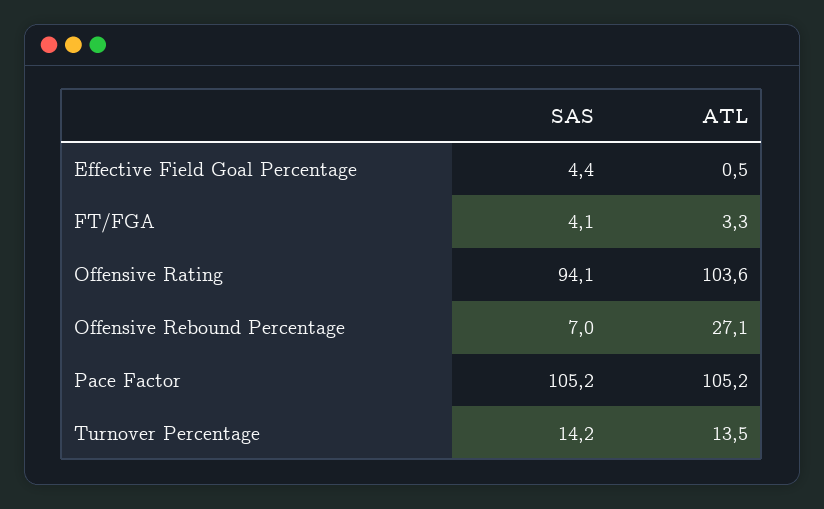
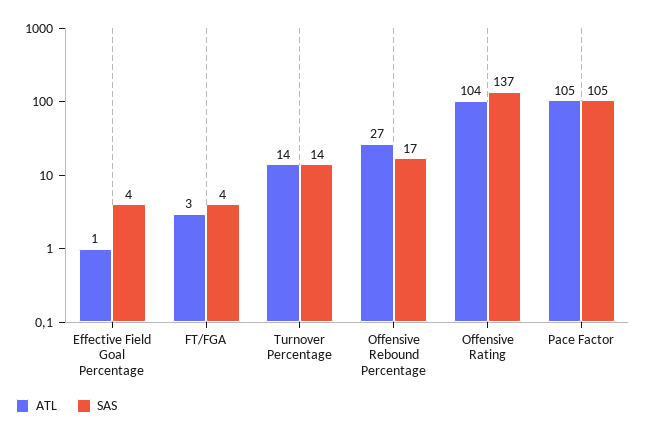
  {
    "SAS": {
      "Effective Field Goal Percentage": 4.4,
      "FT/FGA": 4.1,
-     "Offensive Rating": 94.1,
+     "Offensive Rating": 137,
-     "Offensive Rebound Percentage": 7,
+     "Offensive Rebound Percentage": 17,
      "Pace Factor": 105.2,
      "Turnover Percentage": 14.2
    },
    "ATL": {
      "Effective Field Goal Percentage": 0.5,
      "FT/FGA": 3.3,
      "Offensive Rating": 103.6,
      "Offensive Rebound Percentage": 27.1,
      "Pace Factor": 105.2,
      "Turnover Percentage": 13.5
    }
  }

